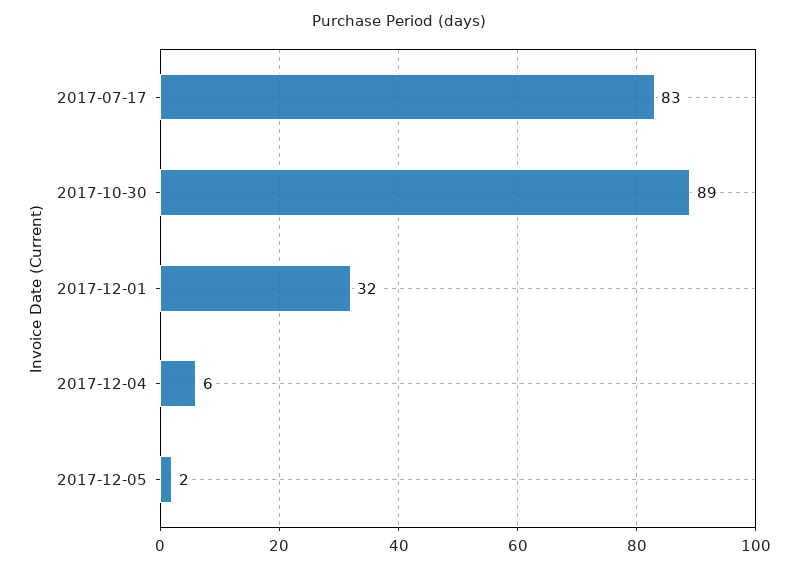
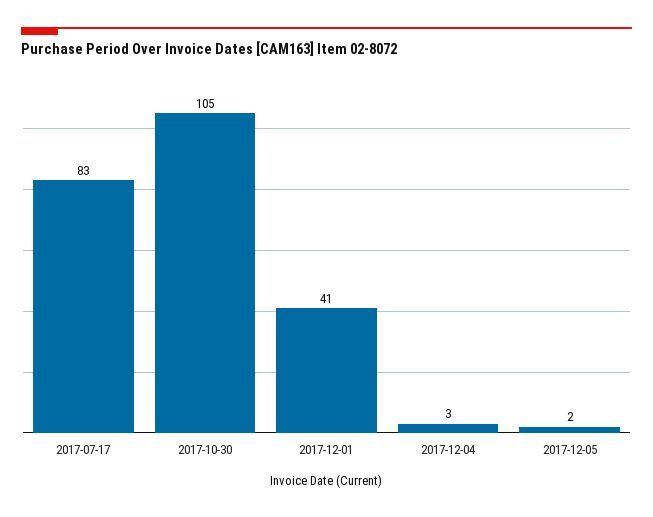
  {
    "2017-07-17": 83,
-   "2017-10-30": 89,
+   "2017-10-30": 105,
-   "2017-12-01": 32,
+   "2017-12-01": 41,
-   "2017-12-04": 6,
+   "2017-12-04": 3,
    "2017-12-05": 2
  }

